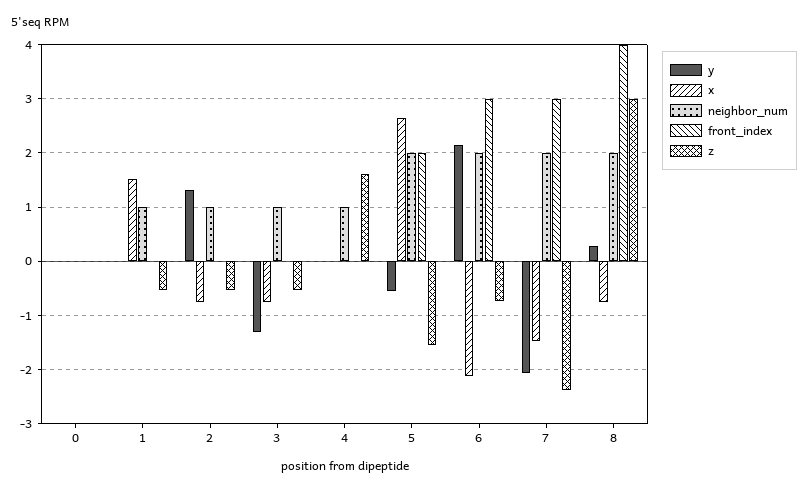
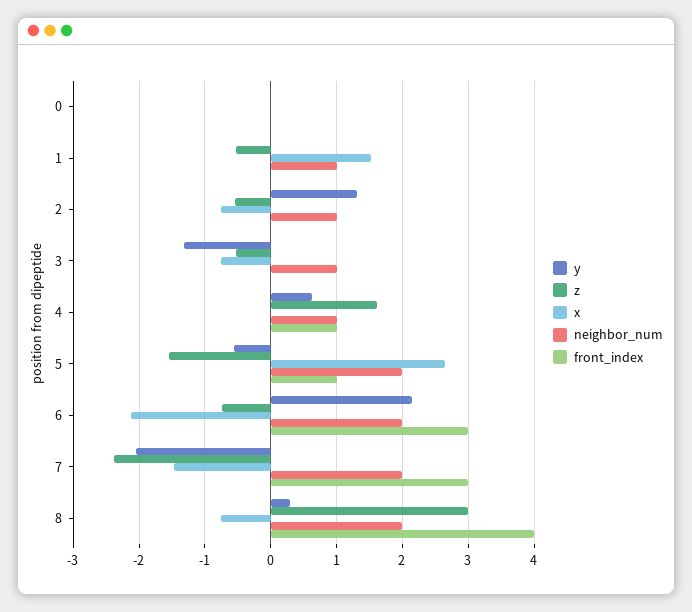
  {
    "y": {
      "0": 0,
      "1": 0,
      "2": 1.3,
      "3": -1.3,
-     "4": 0,
+     "4": 0.6,
      "5": -0.6,
      "6": 2.1,
      "7": -2.1,
      "8": 0.3
    },
    "x": {
      "0": 0,
      "1": 1.5,
      "2": -0.8,
      "3": -0.8,
      "4": 0,
      "5": 2.6,
      "6": -2.1,
      "7": -1.5,
      "8": -0.8
    },
    "neighbor_num": {
      "0": 0,
      "1": 1,
      "2": 1,
      "3": 1,
      "4": 1,
      "5": 2,
      "6": 2,
      "7": 2,
      "8": 2
    },
    "front_index": {
      "0": 0,
      "1": 0,
      "2": 0,
      "3": 0,
-     "4": 0,
+     "4": 1,
-     "5": 2,
+     "5": 1,
      "6": 3,
      "7": 3,
      "8": 4
    },
    "z": {
      "0": 0,
      "1": -0.5,
      "2": -0.5,
      "3": -0.5,
      "4": 1.6,
      "5": -1.5,
      "6": -0.7,
      "7": -2.4,
      "8": 3
    }
  }

